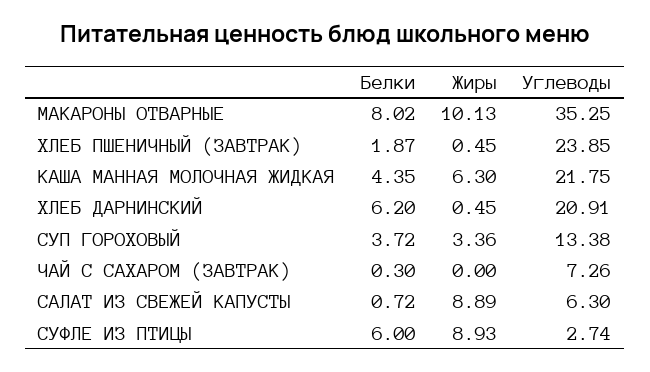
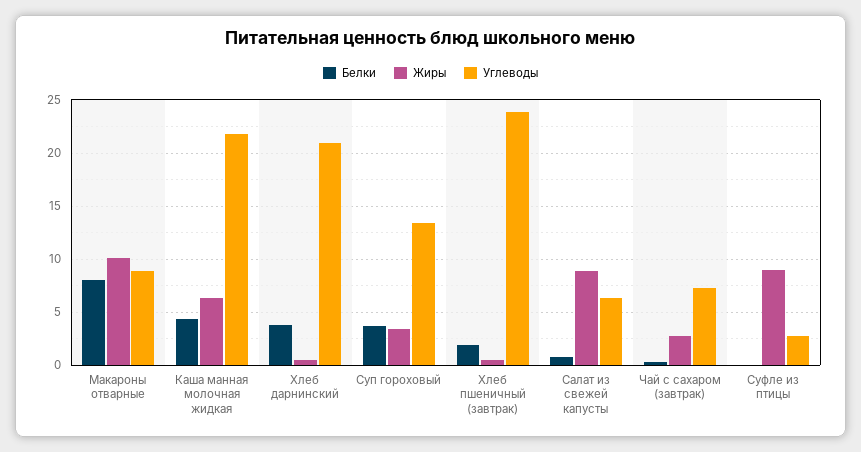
  {
    "Белки": {
      "МАКАРОНЫ ОТВАРНЫЕ": 8.02,
      "ХЛЕБ ПШЕНИЧНЫЙ (ЗАВТРАК)": 1.87,
      "КАША МАННАЯ МОЛОЧНАЯ ЖИДКАЯ": 4.35,
-     "ХЛЕБ ДАРНИНСКИЙ": 6.2,
+     "ХЛЕБ ДАРНИНСКИЙ": 4,
      "СУП ГОРОХОВЫЙ": 3.72,
      "ЧАЙ С САХАРОМ (ЗАВТРАК)": 0.3,
      "САЛАТ ИЗ СВЕЖЕЙ КАПУСТЫ": 0.72,
-     "СУФЛЕ ИЗ ПТИЦЫ": 6
+     "СУФЛЕ ИЗ ПТИЦЫ": 0
    },
    "Жиры": {
      "МАКАРОНЫ ОТВАРНЫЕ": 10.13,
      "ХЛЕБ ПШЕНИЧНЫЙ (ЗАВТРАК)": 0.45,
      "КАША МАННАЯ МОЛОЧНАЯ ЖИДКАЯ": 6.3,
      "ХЛЕБ ДАРНИНСКИЙ": 0.45,
      "СУП ГОРОХОВЫЙ": 3.36,
-     "ЧАЙ С САХАРОМ (ЗАВТРАК)": 0,
+     "ЧАЙ С САХАРОМ (ЗАВТРАК)": 3,
      "САЛАТ ИЗ СВЕЖЕЙ КАПУСТЫ": 8.89,
      "СУФЛЕ ИЗ ПТИЦЫ": 8.93
    },
    "Углеводы": {
-     "МАКАРОНЫ ОТВАРНЫЕ": 35.25,
+     "МАКАРОНЫ ОТВАРНЫЕ": 9,
      "ХЛЕБ ПШЕНИЧНЫЙ (ЗАВТРАК)": 23.85,
      "КАША МАННАЯ МОЛОЧНАЯ ЖИДКАЯ": 21.75,
      "ХЛЕБ ДАРНИНСКИЙ": 20.91,
      "СУП ГОРОХОВЫЙ": 13.38,
      "ЧАЙ С САХАРОМ (ЗАВТРАК)": 7.26,
      "САЛАТ ИЗ СВЕЖЕЙ КАПУСТЫ": 6.3,
      "СУФЛЕ ИЗ ПТИЦЫ": 2.74
    }
  }

